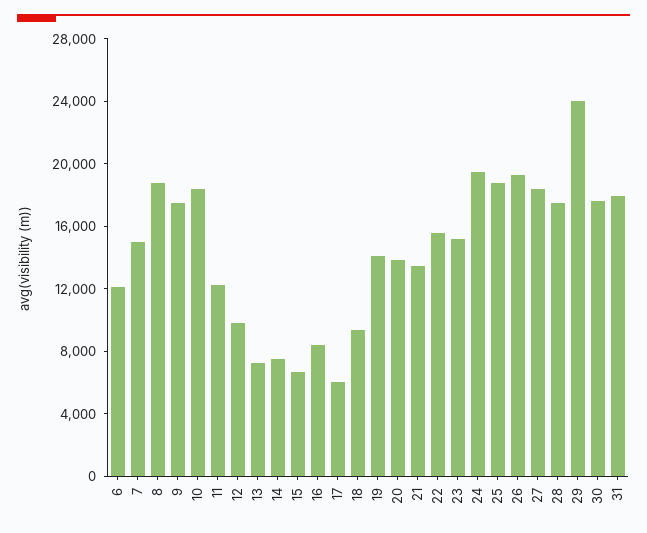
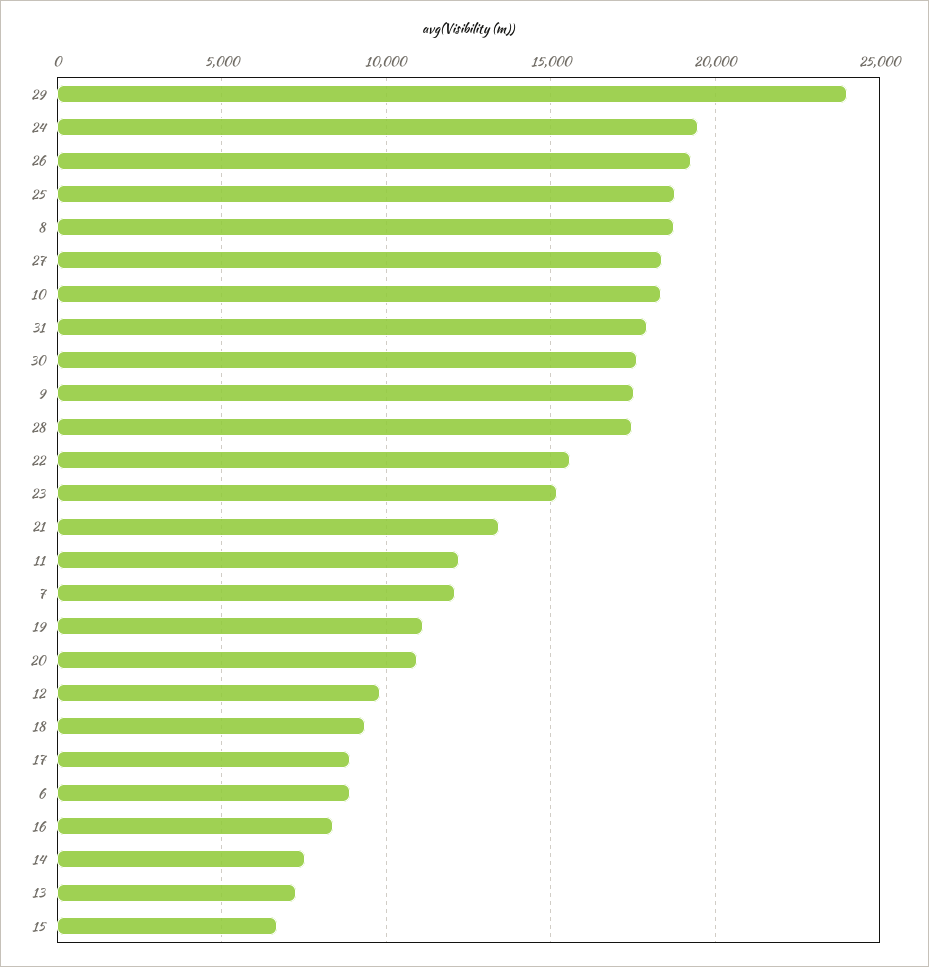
  {
-   "6": 12000,
+   "6": 9000,
-   "7": 15000,
+   "7": 12000,
    "8": 19000,
    "9": 17500,
    "10": 18500,
    "11": 12000,
    "12": 10000,
    "13": 7500,
    "14": 7500,
    "15": 6500,
    "16": 8500,
-   "17": 6000,
+   "17": 9000,
    "18": 9500,
-   "19": 14000,
+   "19": 11000,
-   "20": 14000,
+   "20": 11000,
    "21": 13500,
    "22": 15500,
    "23": 15000,
    "24": 19500,
    "25": 19000,
    "26": 19500,
    "27": 18500,
    "28": 17500,
    "29": 24000,
    "30": 17500,
    "31": 18000
  }

